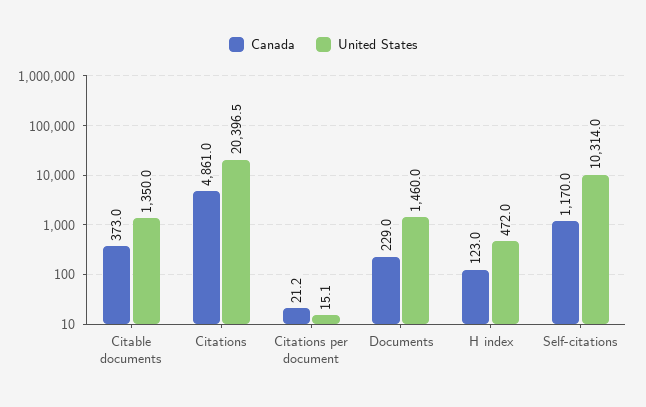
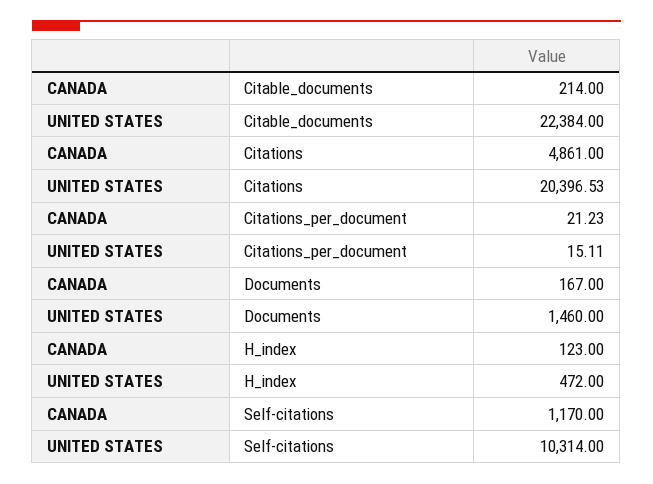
  {
    "Canada": {
-     "Citable documents": 373,
+     "Citable documents": 214,
      "Citations": 4861,
      "Citations per document": 21.23,
-     "Documents": 229,
+     "Documents": 167,
      "H index": 123,
      "Self-citations": 1170
    },
    "United States": {
-     "Citable documents": 1350,
+     "Citable documents": 22384,
      "Citations": 20396.53,
      "Citations per document": 15.11,
      "Documents": 1460,
      "H index": 472,
      "Self-citations": 10314
    }
  }

